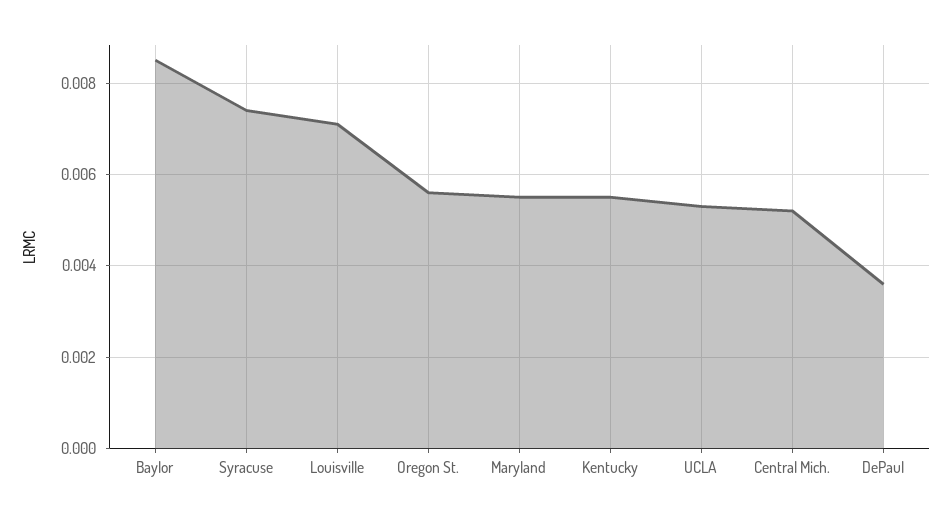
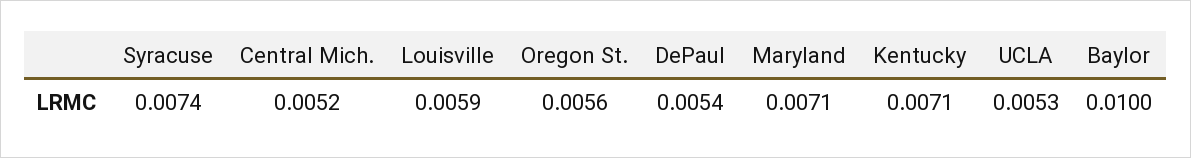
  {
-   "Baylor": 0.0085,
+   "Baylor": 0.01,
    "Syracuse": 0.0074,
-   "Louisville": 0.007,
+   "Louisville": 0.0059,
    "Oregon St.": 0.0056,
-   "Maryland": 0.0055,
+   "Maryland": 0.0071,
-   "Kentucky": 0.0055,
+   "Kentucky": 0.0071,
    "UCLA": 0.0053,
    "Central Mich.": 0.0052,
-   "DePaul": 0.0035
+   "DePaul": 0.0054
  }

